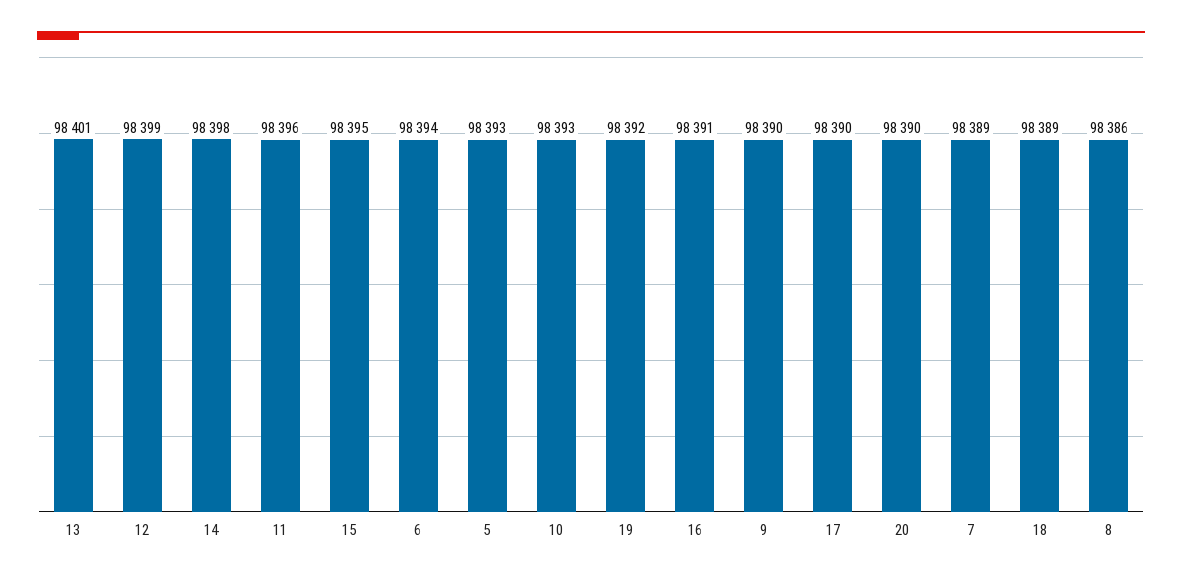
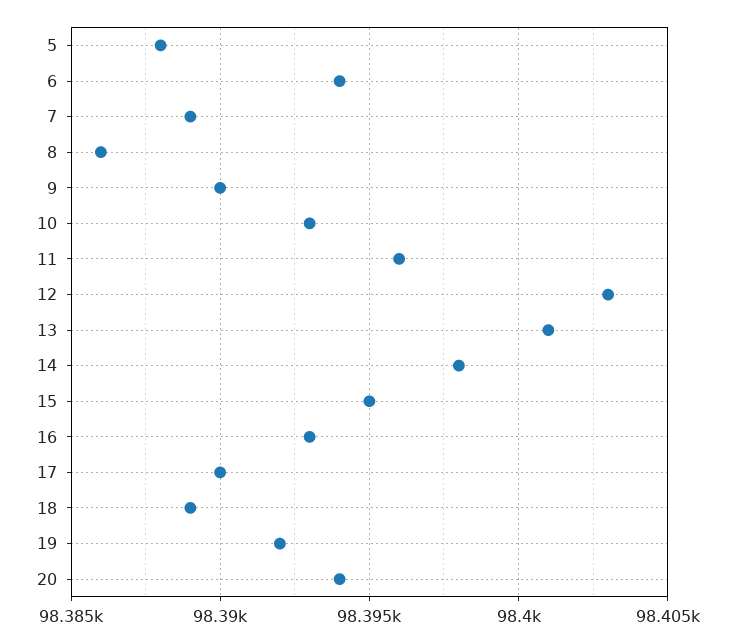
  {
    "13": 98401,
-   "12": 98399,
+   "12": 98403,
    "14": 98398,
    "11": 98396,
    "15": 98395,
    "6": 98394,
-   "5": 98393,
+   "5": 98388,
    "10": 98393,
    "19": 98392,
-   "16": 98391,
+   "16": 98393,
    "9": 98390,
    "17": 98390,
-   "20": 98390,
+   "20": 98394,
    "7": 98389,
    "18": 98389,
    "8": 98386
  }

